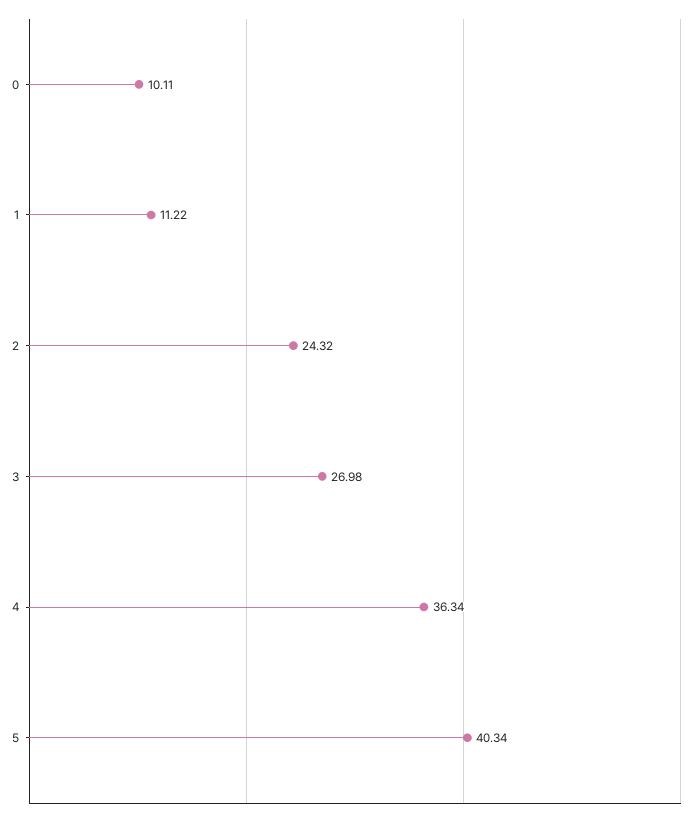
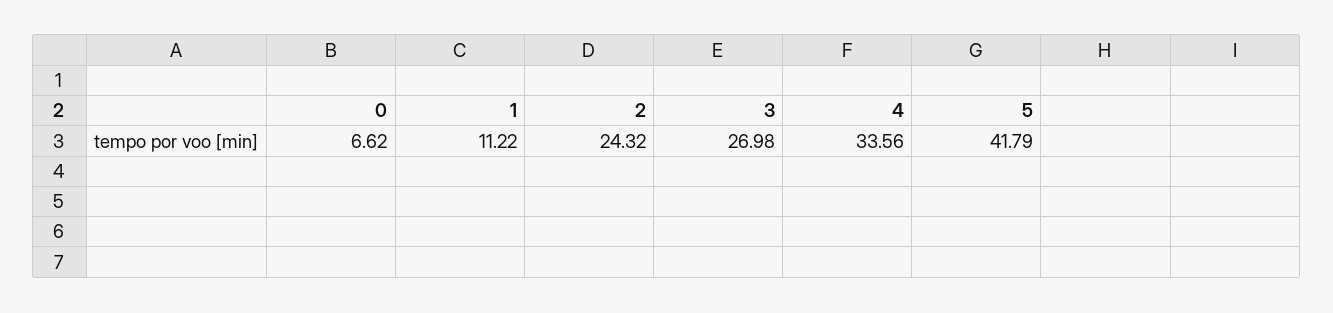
  {
-   "0": 10.11,
+   "0": 6.62,
    "1": 11.22,
    "2": 24.32,
    "3": 26.98,
-   "4": 36.34,
+   "4": 33.56,
-   "5": 40.34
+   "5": 41.79
  }

